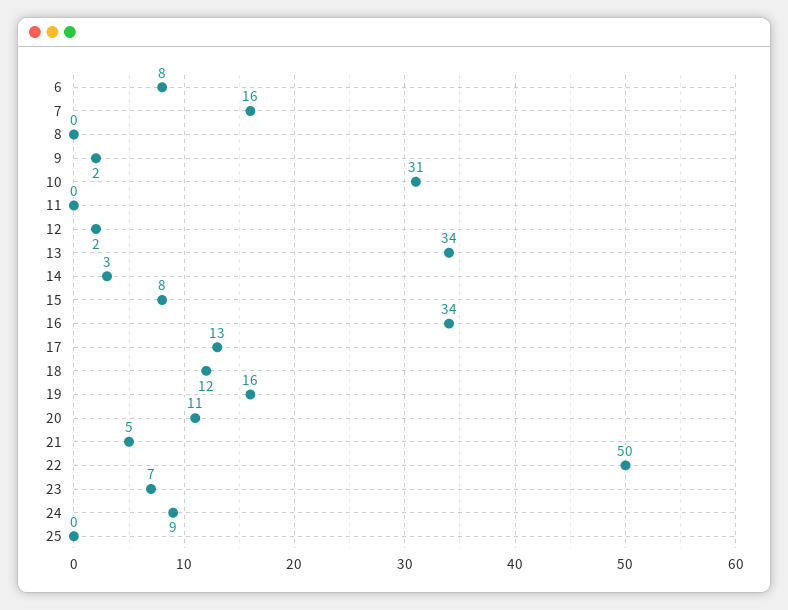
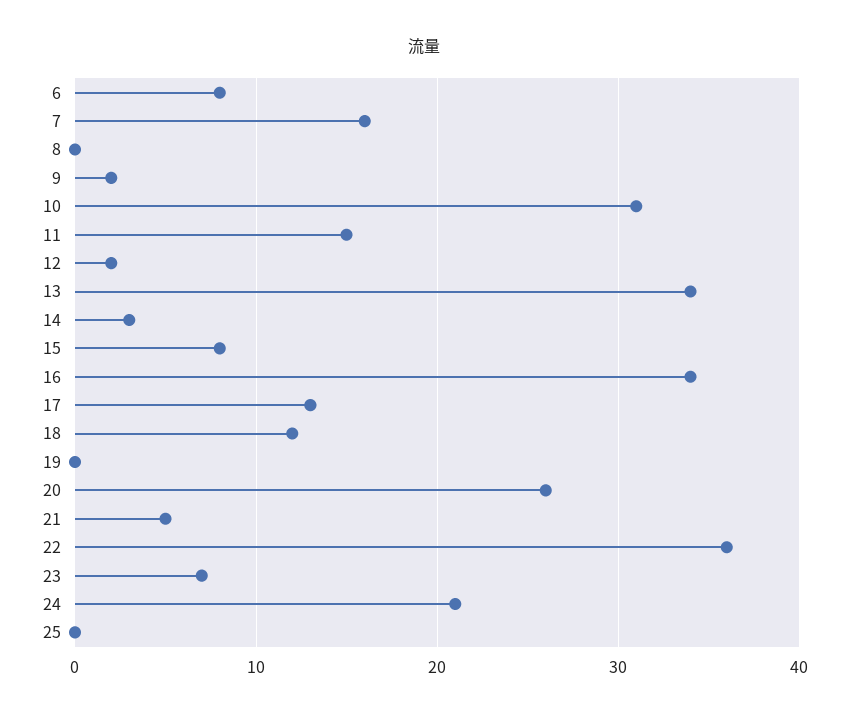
  {
    "6": 8,
    "7": 16,
    "8": 0,
    "9": 2,
    "10": 31,
-   "11": 0,
+   "11": 15,
    "12": 2,
    "13": 34,
    "14": 3,
    "15": 8,
    "16": 34,
    "17": 13,
    "18": 12,
-   "19": 16,
+   "19": 0,
-   "20": 11,
+   "20": 26,
    "21": 5,
-   "22": 50,
+   "22": 36,
    "23": 7,
-   "24": 9,
+   "24": 21,
    "25": 0
  }

